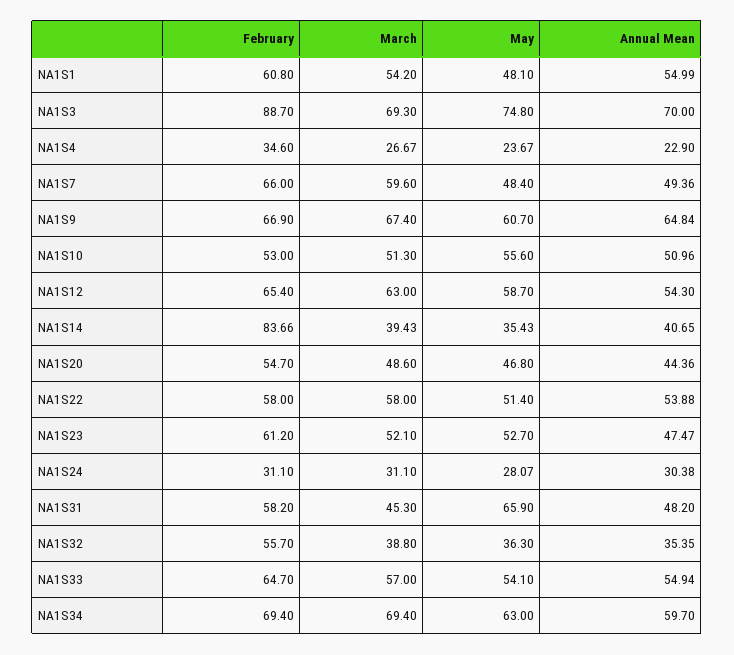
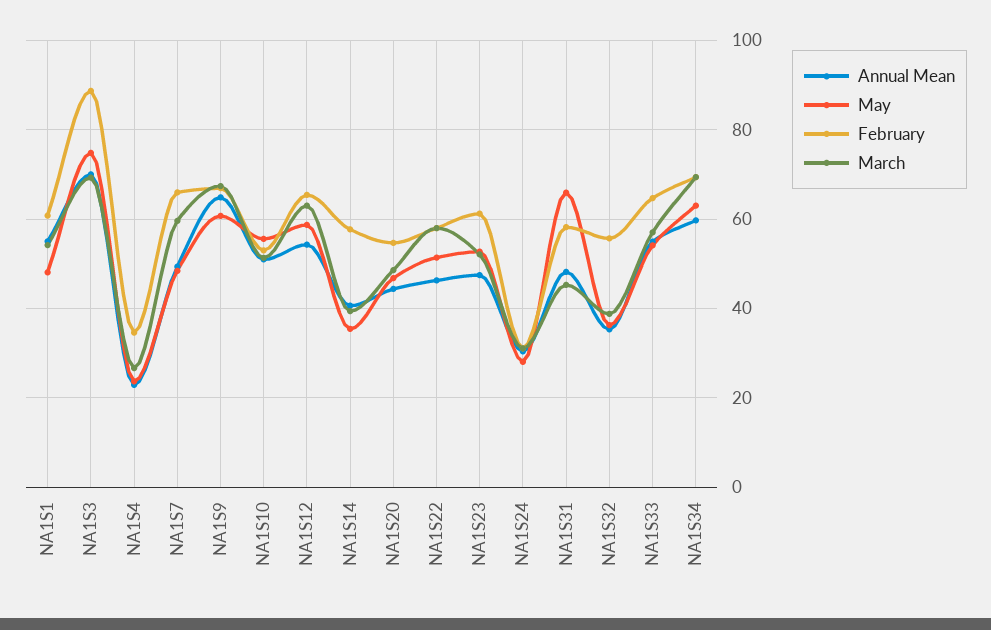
  {
    "February": {
      "NA1S1": 60.8,
      "NA1S3": 88.7,
      "NA1S4": 34.6,
      "NA1S7": 66,
      "NA1S9": 66.9,
      "NA1S10": 53,
      "NA1S12": 65.4,
-     "NA1S14": 83.66,
+     "NA1S14": 58,
      "NA1S20": 54.7,
      "NA1S22": 58,
      "NA1S23": 61.2,
      "NA1S24": 31.1,
      "NA1S31": 58.2,
      "NA1S32": 55.7,
      "NA1S33": 64.7,
      "NA1S34": 69.4
    },
    "March": {
      "NA1S1": 54.2,
      "NA1S3": 69.3,
      "NA1S4": 26.67,
      "NA1S7": 59.6,
      "NA1S9": 67.4,
      "NA1S10": 51.3,
      "NA1S12": 63,
      "NA1S14": 39.43,
      "NA1S20": 48.6,
      "NA1S22": 58,
      "NA1S23": 52.1,
      "NA1S24": 31.1,
      "NA1S31": 45.3,
      "NA1S32": 38.8,
      "NA1S33": 57,
      "NA1S34": 69.4
    },
    "May": {
      "NA1S1": 48.1,
      "NA1S3": 74.8,
      "NA1S4": 23.67,
      "NA1S7": 48.4,
      "NA1S9": 60.7,
      "NA1S10": 55.6,
      "NA1S12": 58.7,
      "NA1S14": 35.43,
      "NA1S20": 46.8,
      "NA1S22": 51.4,
      "NA1S23": 52.7,
      "NA1S24": 28.07,
      "NA1S31": 65.9,
      "NA1S32": 36.3,
      "NA1S33": 54.1,
      "NA1S34": 63
    },
    "Annual Mean": {
      "NA1S1": 54.99,
      "NA1S3": 70,
      "NA1S4": 22.9,
      "NA1S7": 49.36,
      "NA1S9": 64.84,
      "NA1S10": 50.96,
      "NA1S12": 54.3,
      "NA1S14": 40.65,
      "NA1S20": 44.36,
-     "NA1S22": 53.88,
+     "NA1S22": 46,
      "NA1S23": 47.47,
      "NA1S24": 30.38,
      "NA1S31": 48.2,
      "NA1S32": 35.35,
      "NA1S33": 54.94,
      "NA1S34": 59.7
    }
  }

